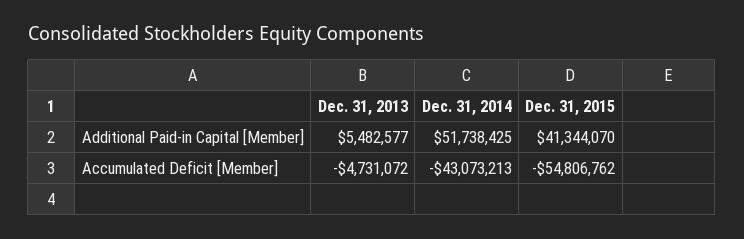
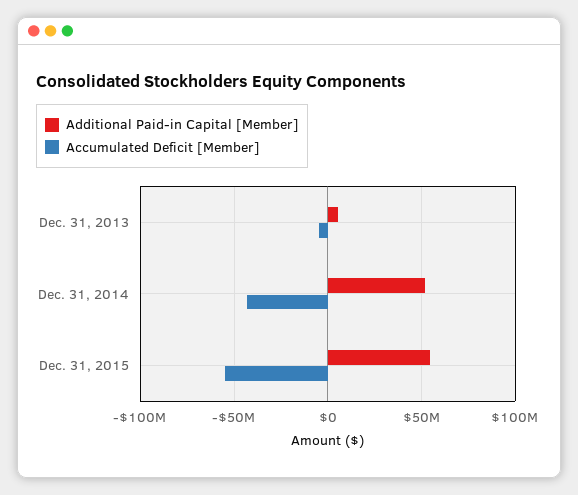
  {
    "Additional Paid-in Capital [Member]": {
      "Dec. 31, 2013": 5482577,
      "Dec. 31, 2014": 51738425,
-     "Dec. 31, 2015": 41344070
+     "Dec. 31, 2015": 55000000
    },
    "Accumulated Deficit [Member]": {
      "Dec. 31, 2013": -4731072,
      "Dec. 31, 2014": -43073213,
      "Dec. 31, 2015": -54806762
    }
  }

